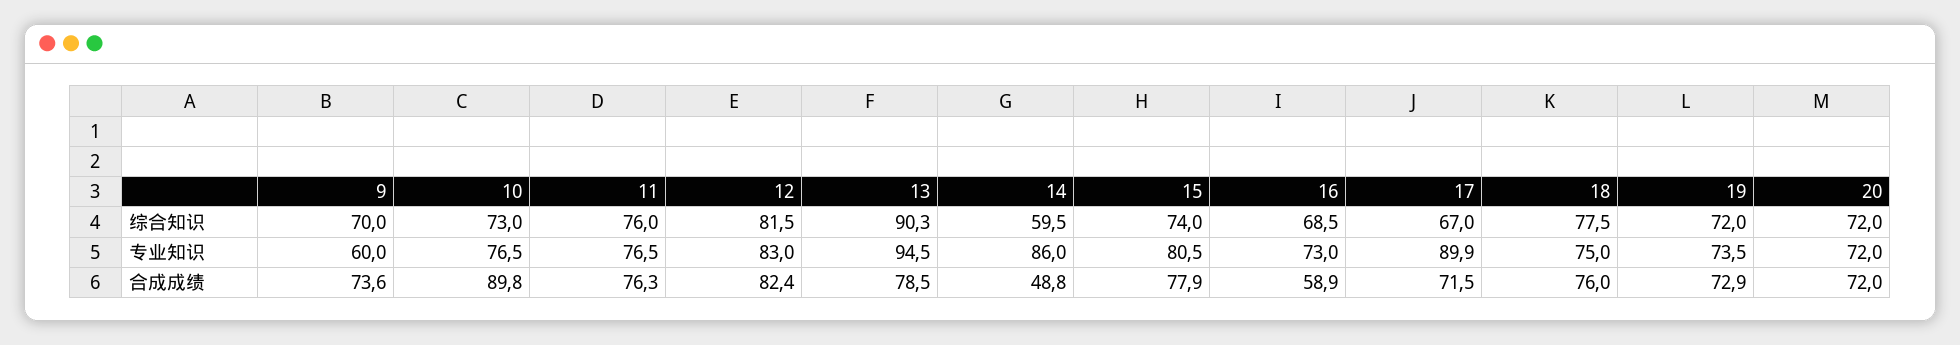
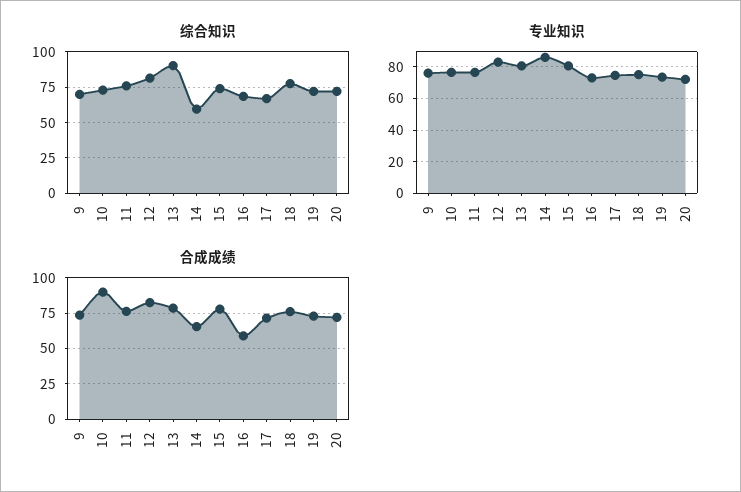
  {
    "综合知识": {
      "9": 70,
      "10": 73,
      "11": 76,
      "12": 81.5,
      "13": 90.3,
      "14": 59.5,
      "15": 74,
      "16": 68.5,
      "17": 67,
      "18": 77.5,
      "19": 72,
      "20": 72
    },
    "专业知识": {
-     "9": 60,
+     "9": 75,
      "10": 76.5,
      "11": 76.5,
      "12": 83,
-     "13": 94.5,
+     "13": 80,
      "14": 86,
      "15": 80.5,
      "16": 73,
-     "17": 89.9,
+     "17": 75,
      "18": 75,
      "19": 73.5,
      "20": 72
    },
    "合成成绩": {
      "9": 73.6,
      "10": 89.8,
      "11": 76.3,
      "12": 82.4,
      "13": 78.5,
-     "14": 48.8,
+     "14": 65,
      "15": 77.9,
      "16": 58.9,
      "17": 71.5,
      "18": 76,
      "19": 72.9,
      "20": 72
    }
  }

